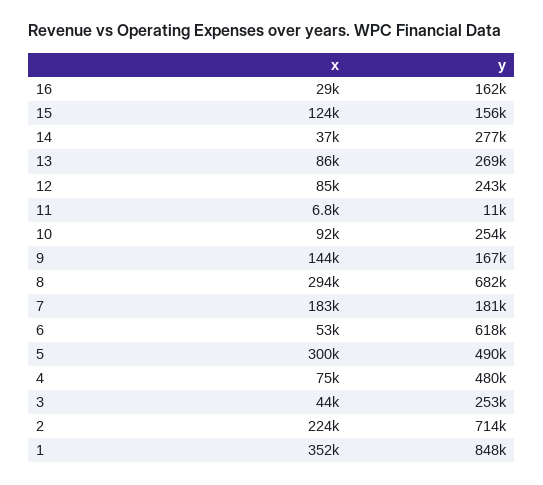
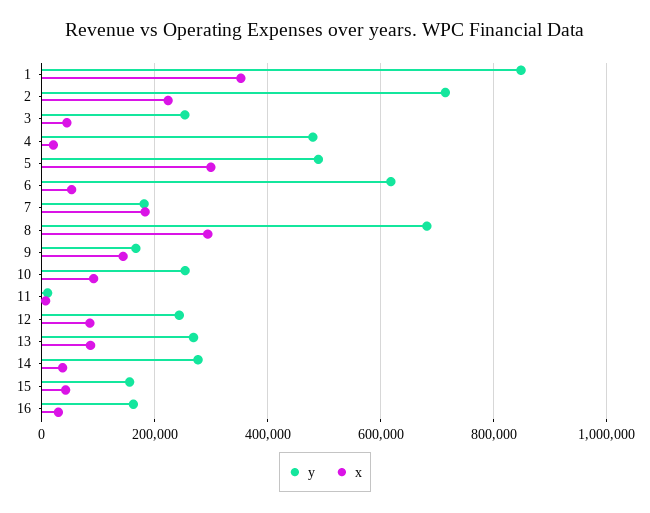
  {
    "x": {
      "16": 29000,
-     "15": 124000,
+     "15": 40000,
      "14": 37000,
      "13": 86000,
      "12": 85000,
      "11": 6800,
      "10": 92000,
      "9": 144000,
      "8": 294000,
      "7": 183000,
      "6": 53000,
      "5": 300000,
-     "4": 75000,
+     "4": 20000,
      "3": 44000,
      "2": 224000,
      "1": 352000
    },
    "y": {
      "16": 162000,
      "15": 156000,
      "14": 277000,
      "13": 269000,
      "12": 243000,
      "11": 11000,
      "10": 254000,
      "9": 167000,
      "8": 682000,
      "7": 181000,
      "6": 618000,
      "5": 490000,
      "4": 480000,
      "3": 253000,
      "2": 714000,
      "1": 848000
    }
  }

